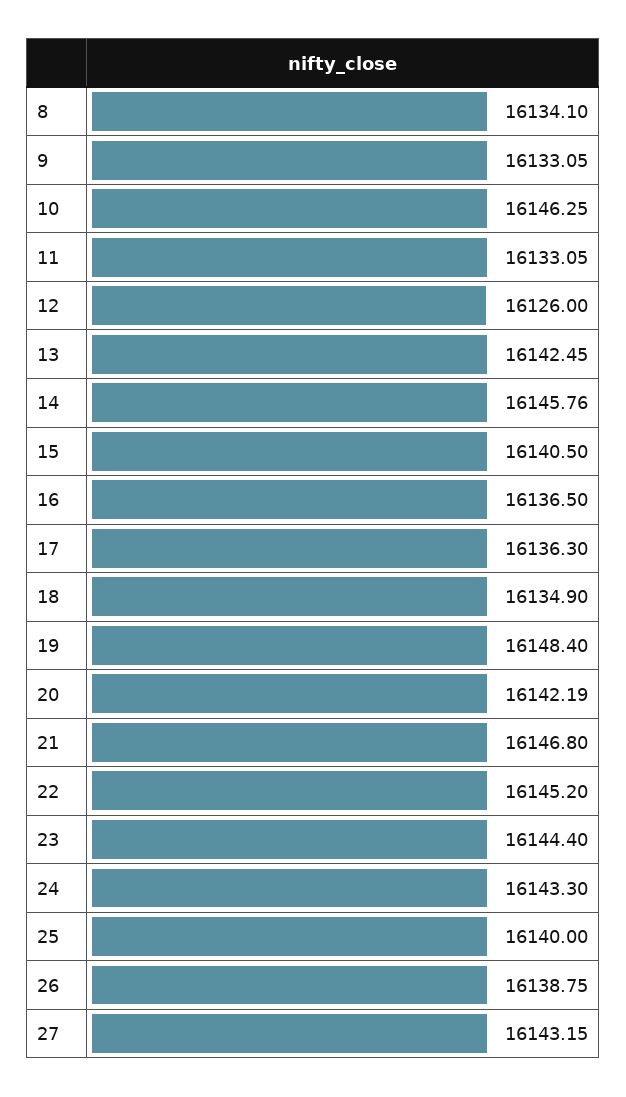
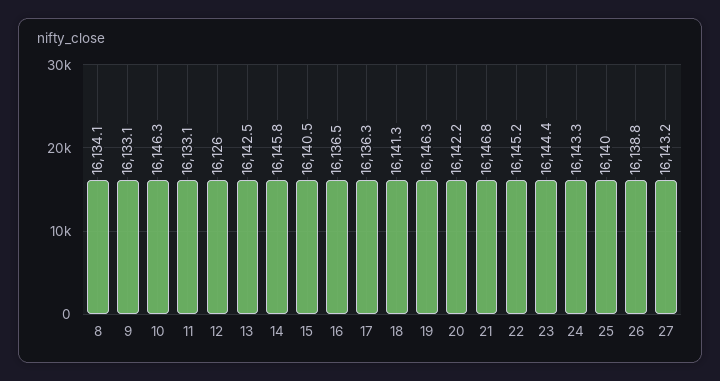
  {
    "8": 16134.1,
    "9": 16133.05,
    "10": 16146.25,
    "11": 16133.05,
    "12": 16126,
    "13": 16142.45,
    "14": 16145.76,
    "15": 16140.5,
    "16": 16136.5,
    "17": 16136.3,
-   "18": 16134.9,
+   "18": 16141.3,
-   "19": 16148.4,
+   "19": 16146.3,
    "20": 16142.19,
    "21": 16146.8,
    "22": 16145.2,
    "23": 16144.4,
    "24": 16143.3,
    "25": 16140,
    "26": 16138.75,
    "27": 16143.15
  }

